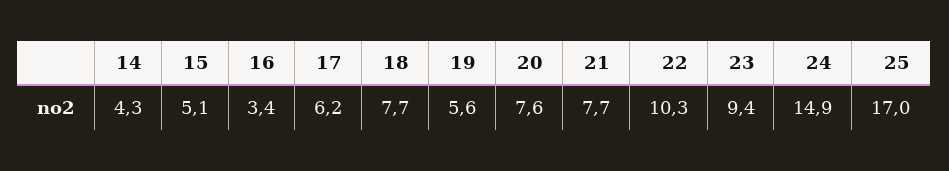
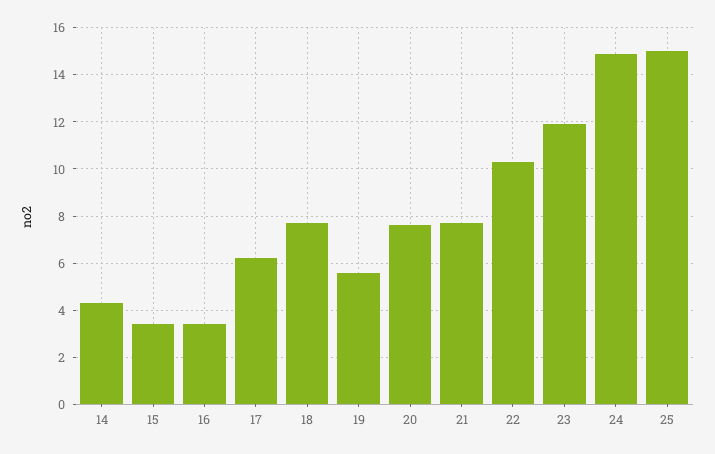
  {
    "14": 4.3,
-   "15": 5.1,
+   "15": 3.5,
    "16": 3.4,
    "17": 6.2,
    "18": 7.7,
    "19": 5.6,
    "20": 7.6,
    "21": 7.7,
    "22": 10.3,
-   "23": 9.4,
+   "23": 12,
    "24": 14.9,
-   "25": 17
+   "25": 15
  }

